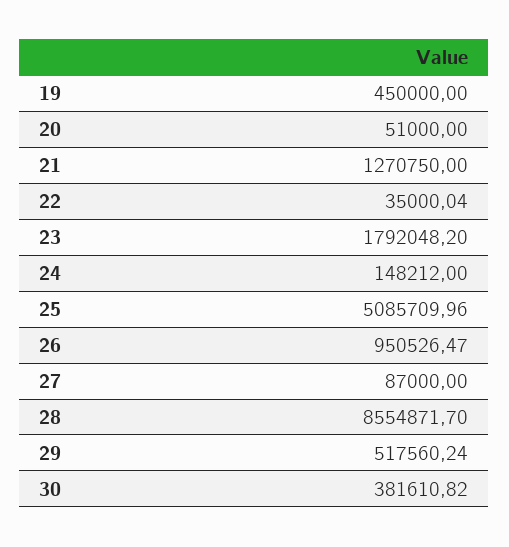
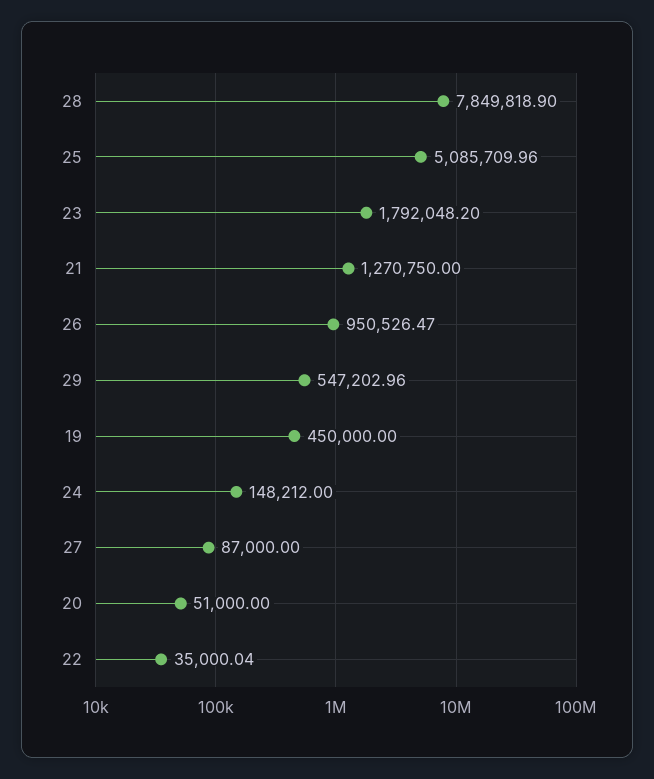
  {
    "19": 450000,
    "20": 51000,
    "21": 1270750,
    "22": 35000.04,
    "23": 1792048.2,
    "24": 148212,
    "25": 5085709.96,
    "26": 950526.47,
    "27": 87000,
-   "28": 8554871.7,
+   "28": 7849818.9,
-   "29": 517560.24,
+   "29": 547202.96
-   "30": 381610.82
  }

